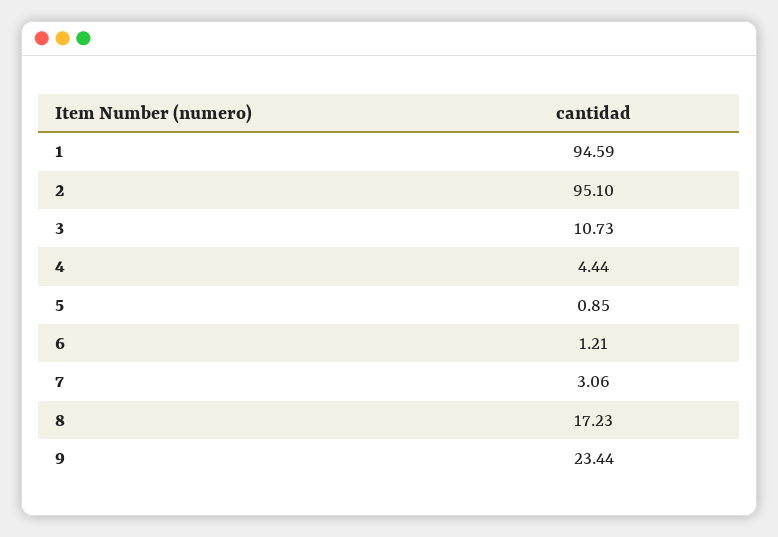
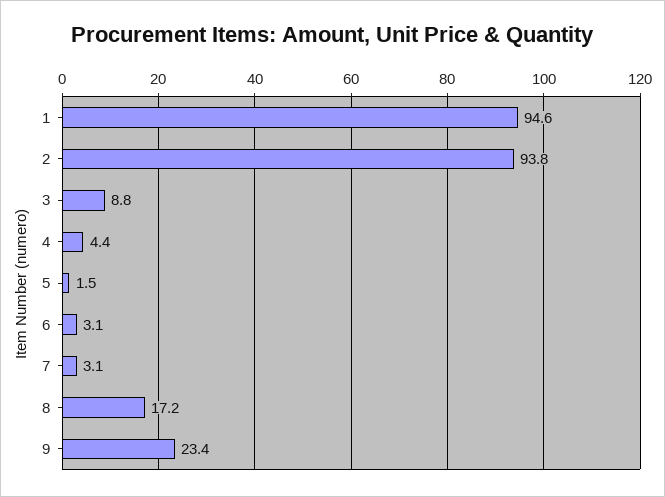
  {
    "1": 94.59,
-   "2": 95.1,
+   "2": 93.8,
-   "3": 10.73,
+   "3": 8.8,
    "4": 4.44,
-   "5": 0.85,
+   "5": 1.5,
-   "6": 1.21,
+   "6": 3.1,
    "7": 3.06,
    "8": 17.23,
    "9": 23.44
  }

